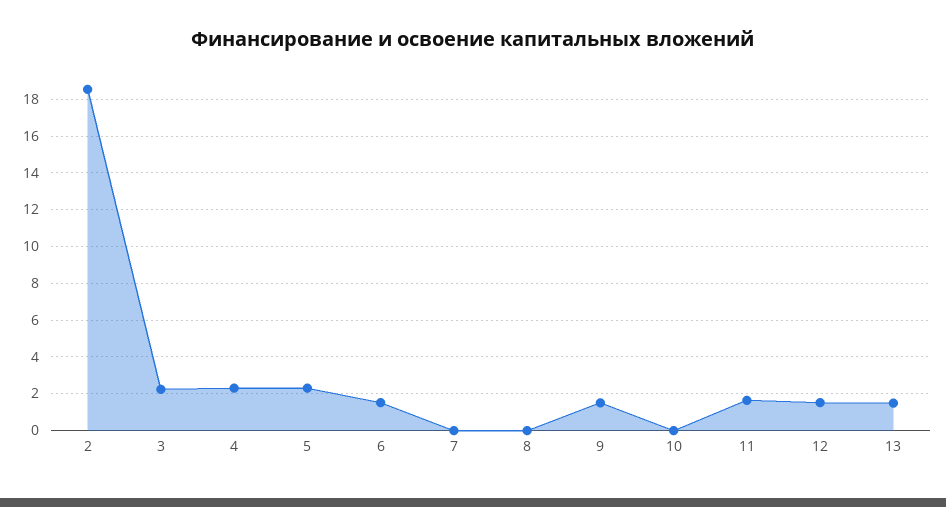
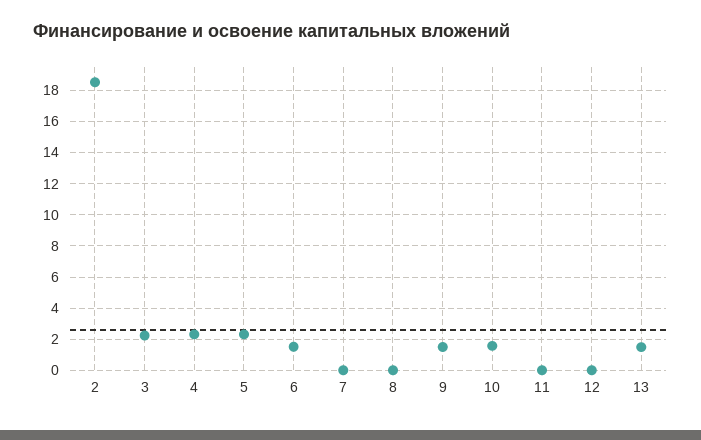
  {
    "2": 18.5,
    "3": 2,
    "4": 2.5,
    "5": 2.5,
    "6": 1.5,
    "7": 0,
    "8": 0,
    "9": 1.5,
-   "10": 0,
+   "10": 1.5,
-   "11": 1.5,
+   "11": 0,
-   "12": 1.5,
+   "12": 0,
    "13": 1.5
  }

